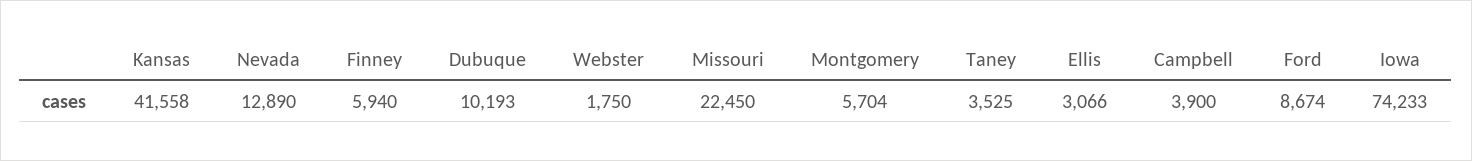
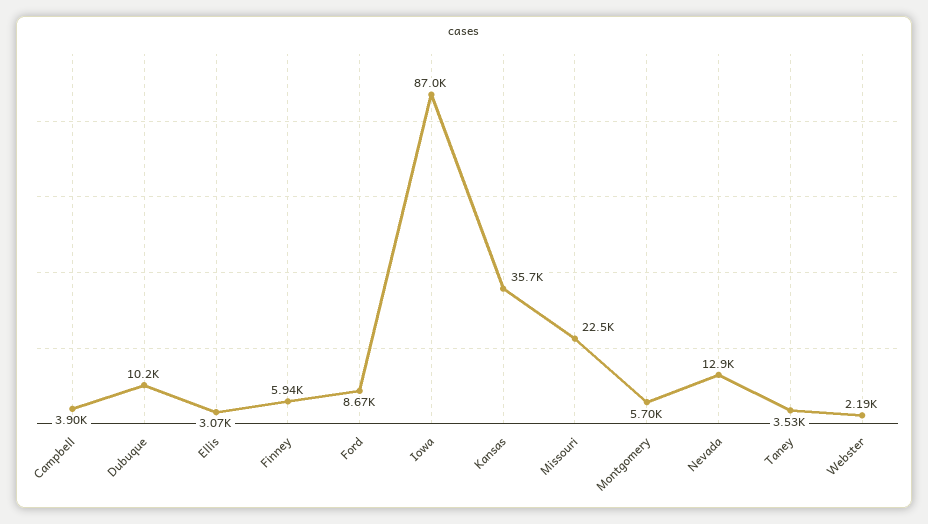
  {
-   "Kansas": 41558,
+   "Kansas": 35700,
    "Nevada": 12890,
    "Finney": 5940,
    "Dubuque": 10193,
-   "Webster": 1750,
+   "Webster": 2190,
    "Missouri": 22450,
    "Montgomery": 5704,
    "Taney": 3525,
    "Ellis": 3066,
    "Campbell": 3900,
    "Ford": 8674,
-   "Iowa": 74233
+   "Iowa": 87000
  }

